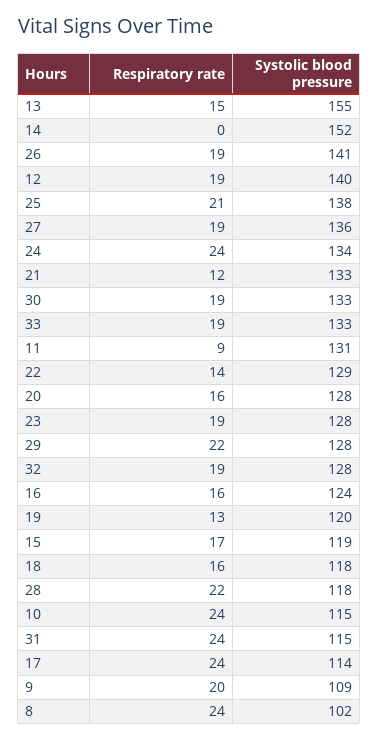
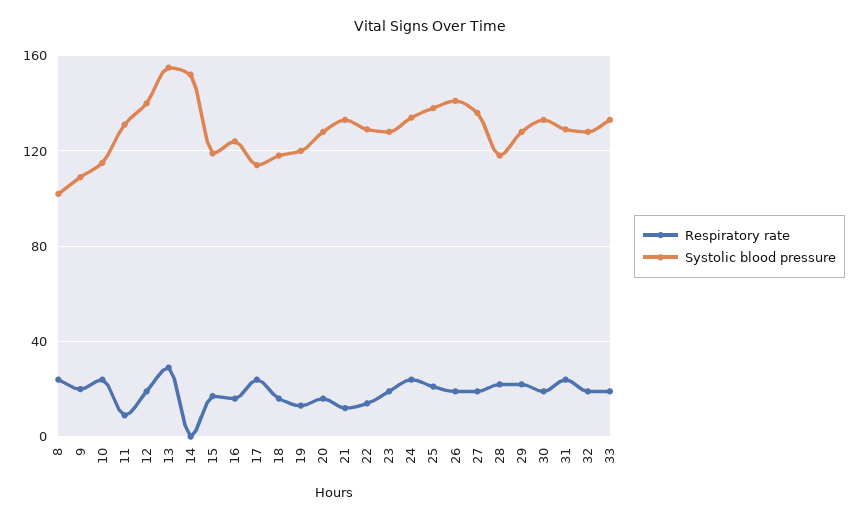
  {
    "Respiratory rate": {
-     "13": 15,
+     "13": 30,
      "14": 0,
      "26": 19,
      "12": 19,
      "25": 21,
      "27": 19,
      "24": 24,
      "21": 12,
      "30": 19,
      "33": 19,
      "11": 9,
      "22": 14,
      "20": 16,
      "23": 19,
      "29": 22,
      "32": 19,
      "16": 16,
      "19": 13,
      "15": 17,
      "18": 16,
      "28": 22,
      "10": 24,
      "31": 24,
      "17": 24,
      "9": 20,
      "8": 24
    },
    "Systolic blood pressure": {
      "13": 155,
      "14": 152,
      "26": 141,
      "12": 140,
      "25": 138,
      "27": 136,
      "24": 134,
      "21": 133,
      "30": 133,
      "33": 133,
      "11": 131,
      "22": 129,
      "20": 128,
      "23": 128,
      "29": 128,
      "32": 128,
      "16": 124,
      "19": 120,
      "15": 119,
      "18": 118,
      "28": 118,
      "10": 115,
-     "31": 115,
+     "31": 130,
      "17": 114,
      "9": 109,
      "8": 102
    }
  }

